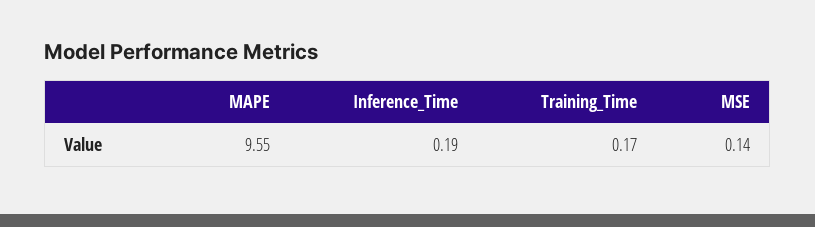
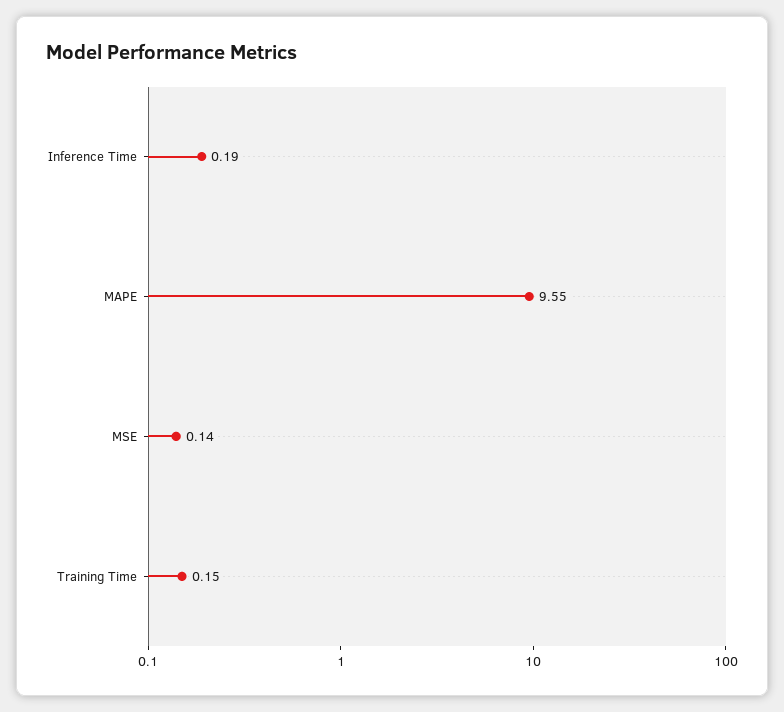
  {
    "MAPE": 9.55,
    "Inference_Time": 0.19,
-   "Training_Time": 0.17,
+   "Training_Time": 0.15,
    "MSE": 0.14
  }

